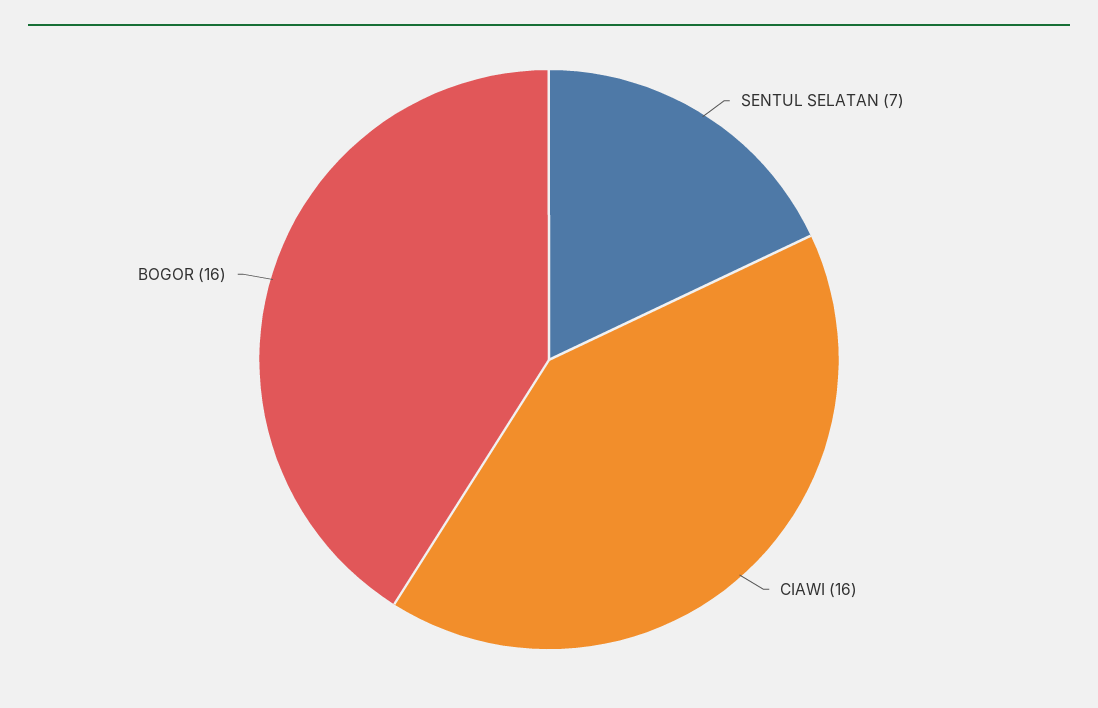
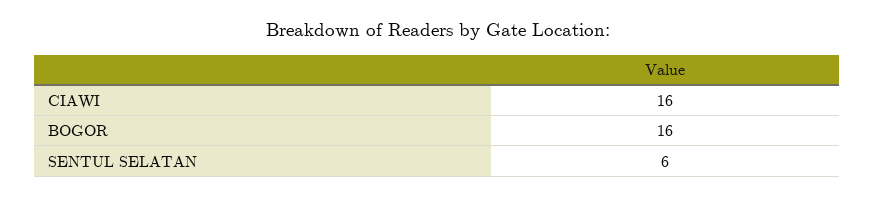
  {
-   "SENTUL SELATAN": 7,
+   "SENTUL SELATAN": 6,
    "CIAWI": 16,
    "BOGOR": 16
  }

